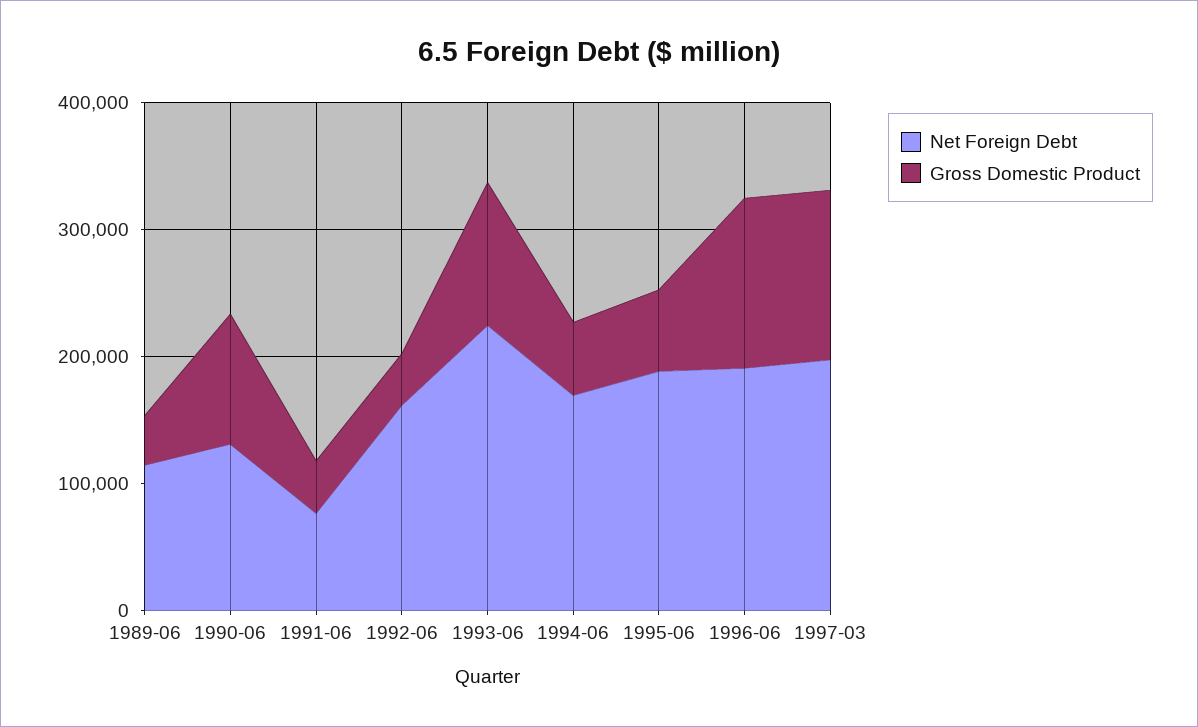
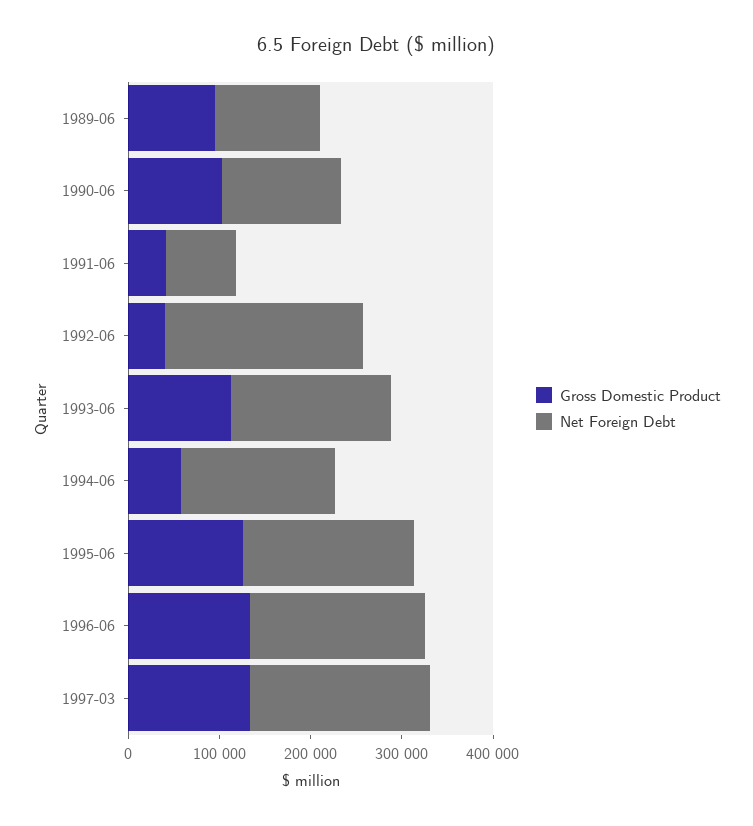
  {
    "Net Foreign Debt": {
      "1989-06": 120000,
      "1990-06": 140000,
      "1991-06": 80000,
-     "1992-06": 160000,
+     "1992-06": 220000,
-     "1993-06": 220000,
+     "1993-06": 180000,
      "1994-06": 160000,
      "1995-06": 180000,
      "1996-06": 200000,
      "1997-03": 200000
    },
    "Gross Domestic Product": {
-     "1989-06": 40000,
+     "1989-06": 100000,
      "1990-06": 100000,
      "1991-06": 40000,
      "1992-06": 40000,
      "1993-06": 120000,
      "1994-06": 60000,
-     "1995-06": 60000,
+     "1995-06": 120000,
      "1996-06": 140000,
      "1997-03": 140000
    }
  }

